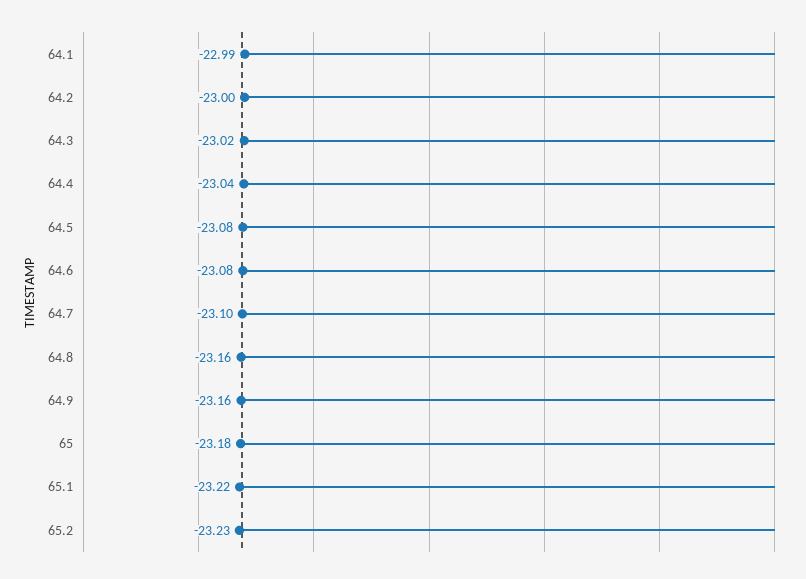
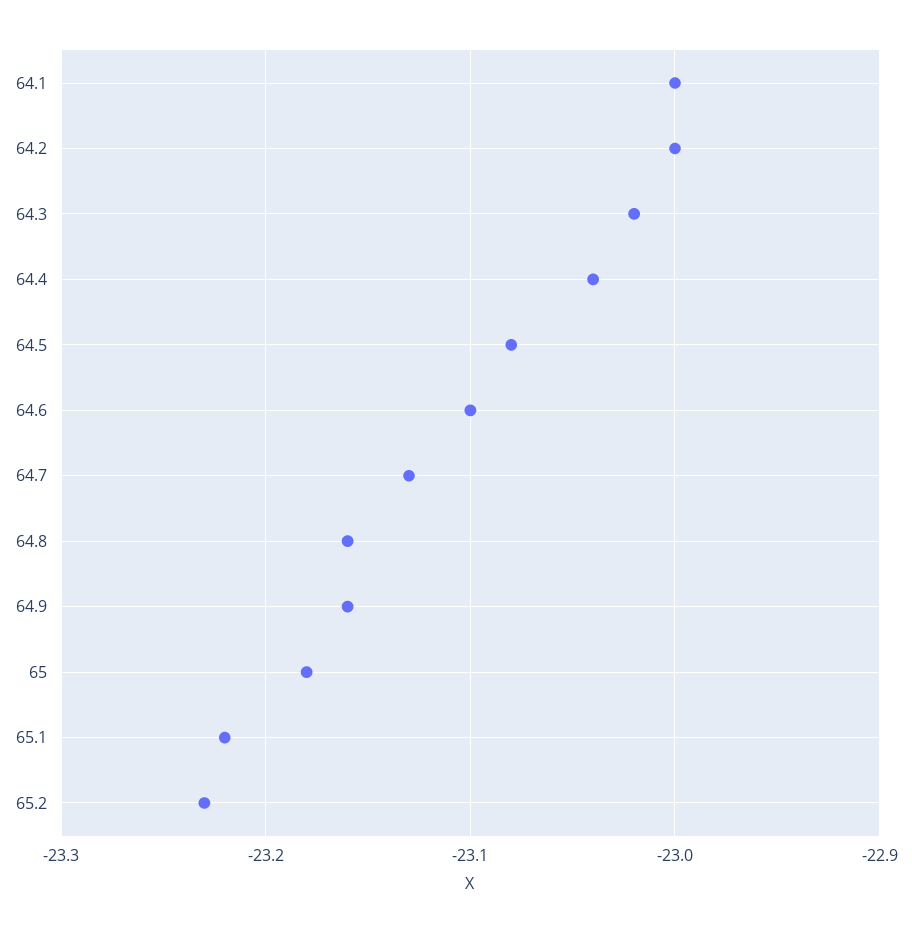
  {
-   "64.1": -22.99,
+   "64.1": -23,
    "64.2": -23,
    "64.3": -23.02,
    "64.4": -23.04,
    "64.5": -23.08,
-   "64.6": -23.08,
+   "64.6": -23.1,
-   "64.7": -23.1,
+   "64.7": -23.13,
    "64.8": -23.16,
    "64.9": -23.16,
    "65": -23.18,
    "65.1": -23.22,
    "65.2": -23.23
  }

